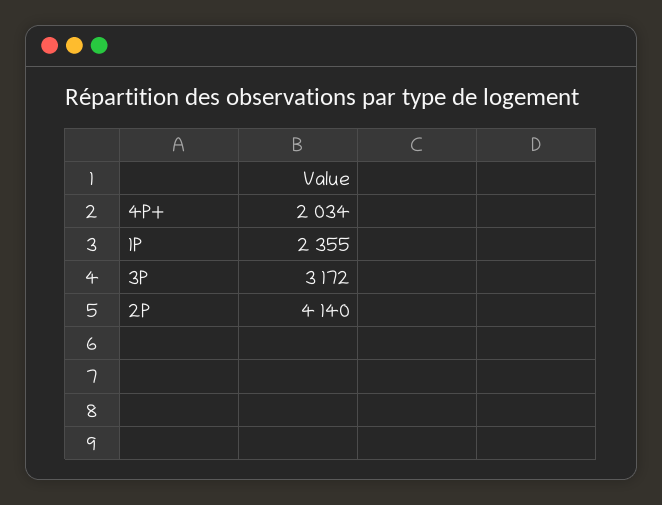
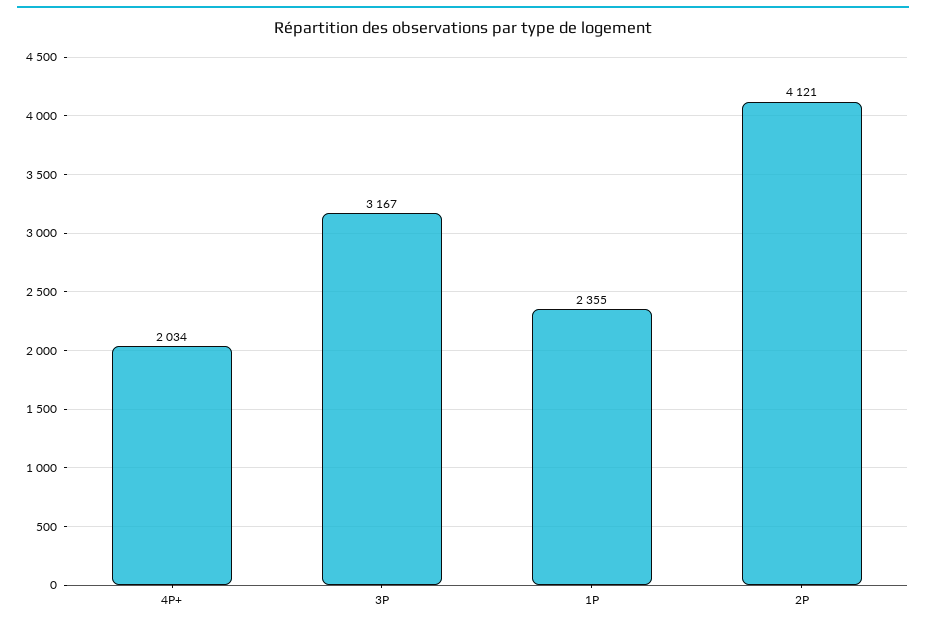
  {
    "4P+": 2034,
    "1P": 2355,
-   "3P": 3172,
+   "3P": 3167,
-   "2P": 4140
+   "2P": 4121
  }

